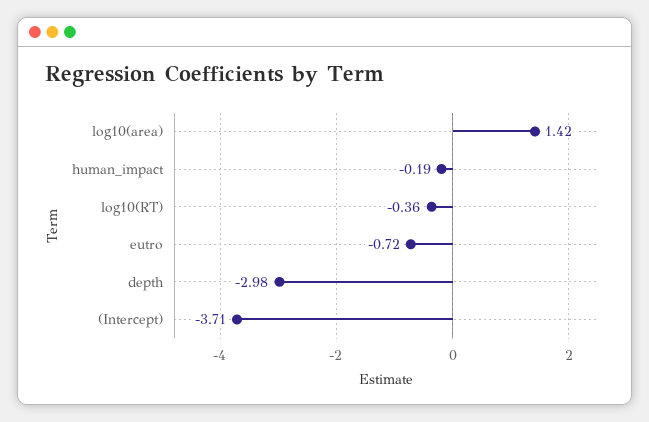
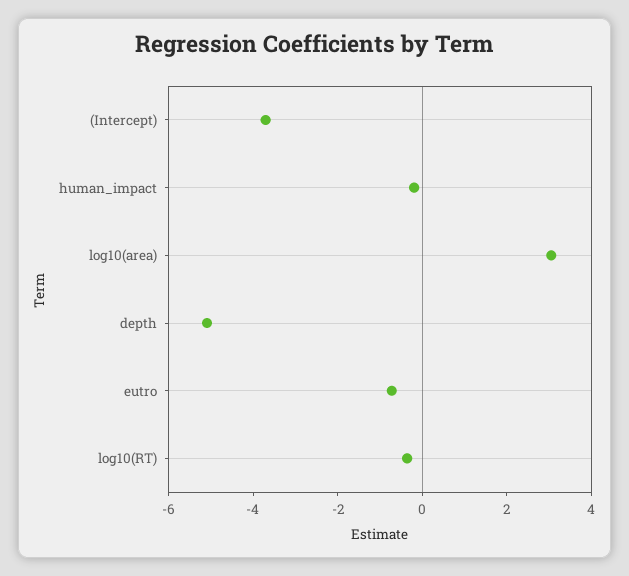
  {
-   "log10(area)": 1.42,
+   "log10(area)": 3,
    "human_impact": -0.19,
    "log10(RT)": -0.36,
    "eutro": -0.72,
-   "depth": -2.98,
+   "depth": -5,
    "(Intercept)": -3.71
  }

